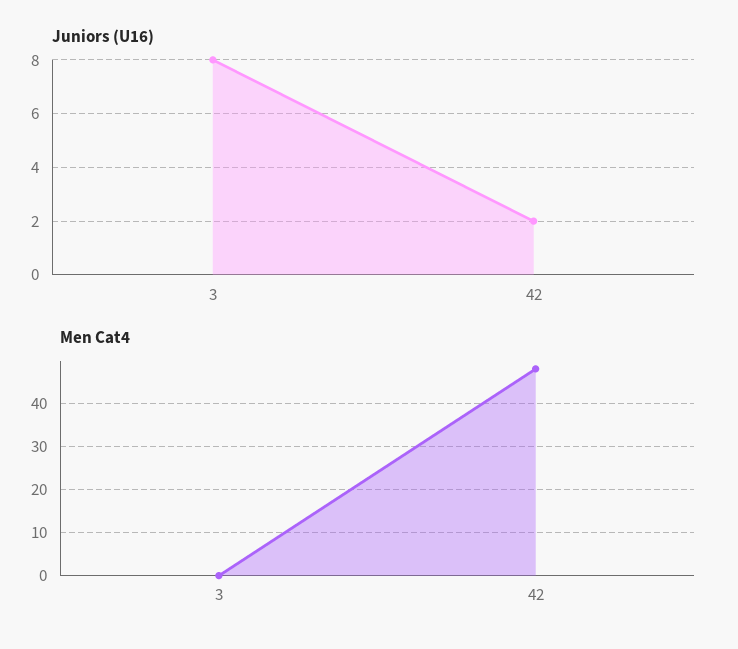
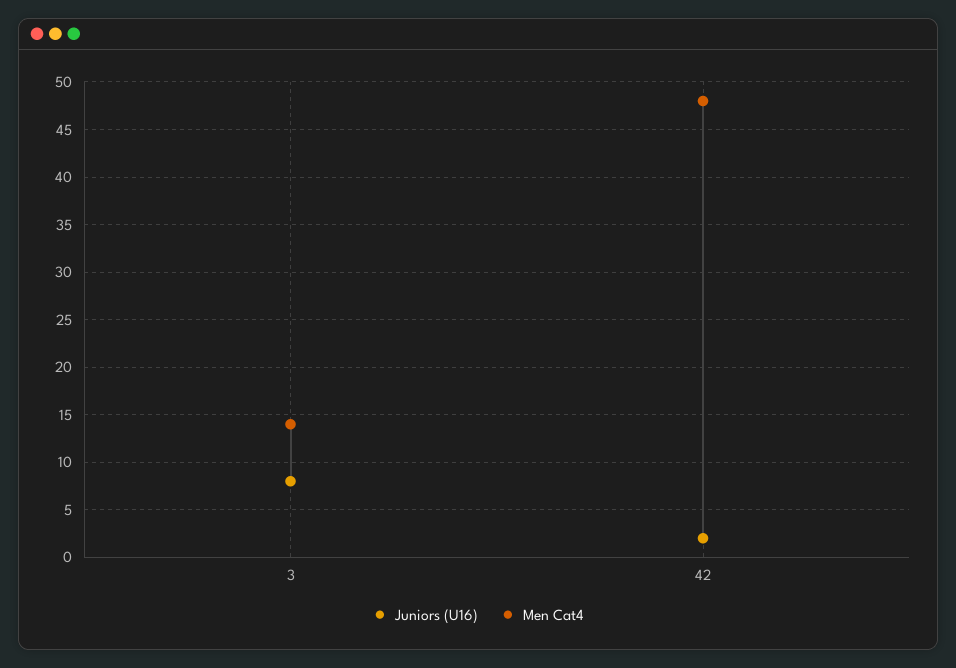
  {
    "Juniors (U16)": {
      "3": 8,
      "42": 2
    },
    "Men Cat4": {
-     "3": 0,
+     "3": 14,
      "42": 48
    }
  }

